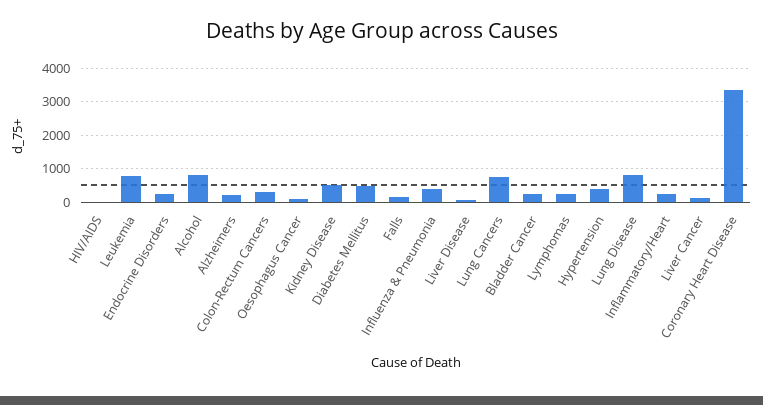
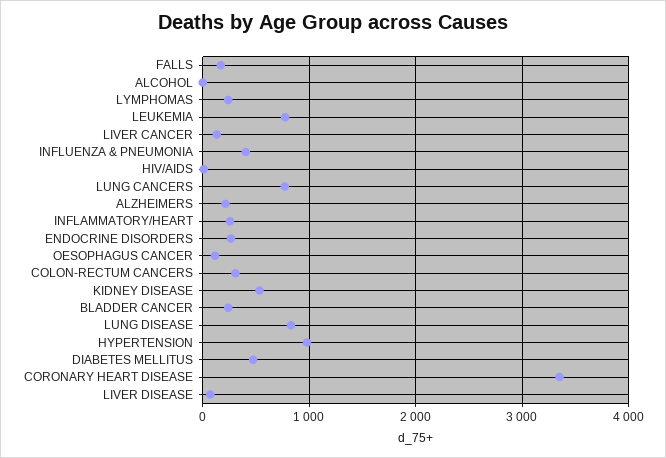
  {
    "HIV/AIDS": 0,
    "Leukemia": 800,
    "Endocrine Disorders": 300,
-   "Alcohol": 800,
+   "Alcohol": 0,
    "Alzheimers": 200,
    "Colon-Rectum Cancers": 300,
    "Oesophagus Cancer": 100,
    "Kidney Disease": 500,
    "Diabetes Mellitus": 500,
    "Falls": 200,
    "Influenza & Pneumonia": 400,
    "Liver Disease": 100,
    "Lung Cancers": 800,
    "Bladder Cancer": 200,
    "Lymphomas": 200,
-   "Hypertension": 400,
+   "Hypertension": 1000,
    "Lung Disease": 800,
    "Inflammatory/Heart": 300,
    "Liver Cancer": 100,
    "Coronary Heart Disease": 3400
  }

